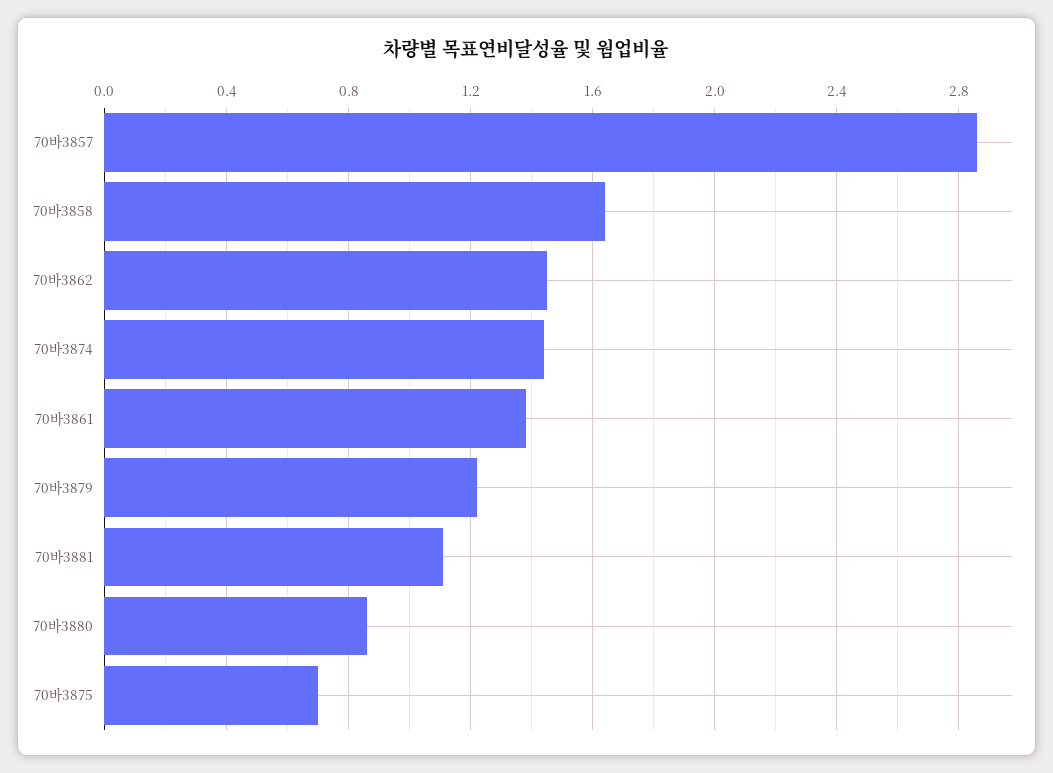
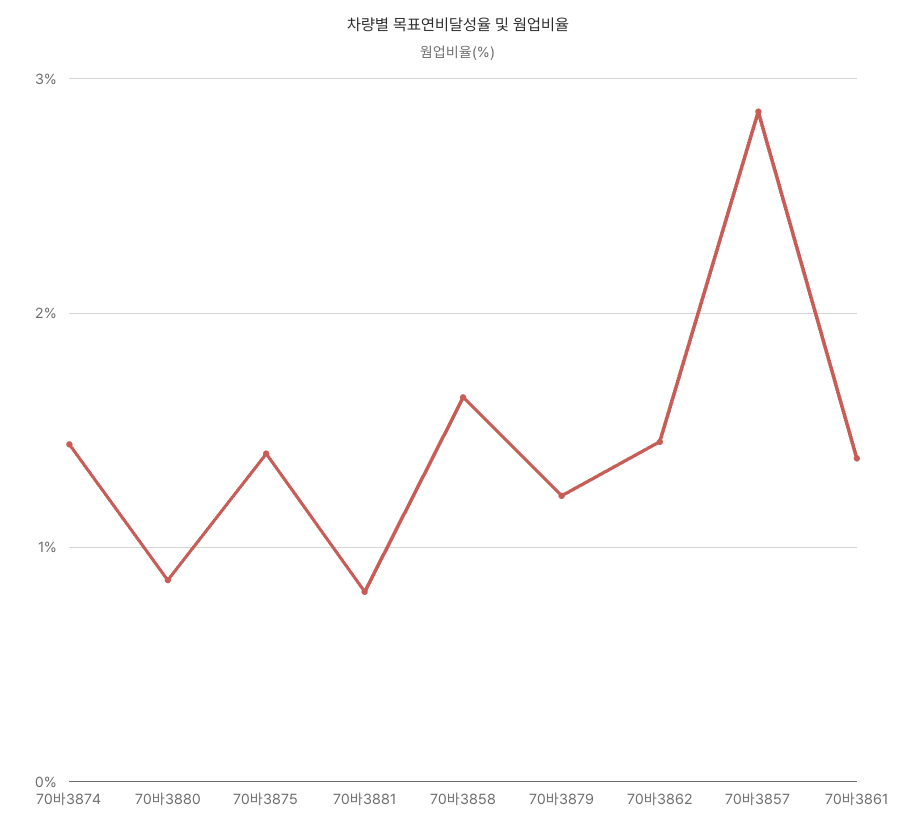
  {
    "70바3857": 2.85,
    "70바3858": 1.65,
    "70바3862": 1.45,
    "70바3874": 1.45,
    "70바3861": 1.4,
    "70바3879": 1.2,
-   "70바3881": 1.1,
+   "70바3881": 0.8,
    "70바3880": 0.85,
-   "70바3875": 0.7
+   "70바3875": 1.4
  }

